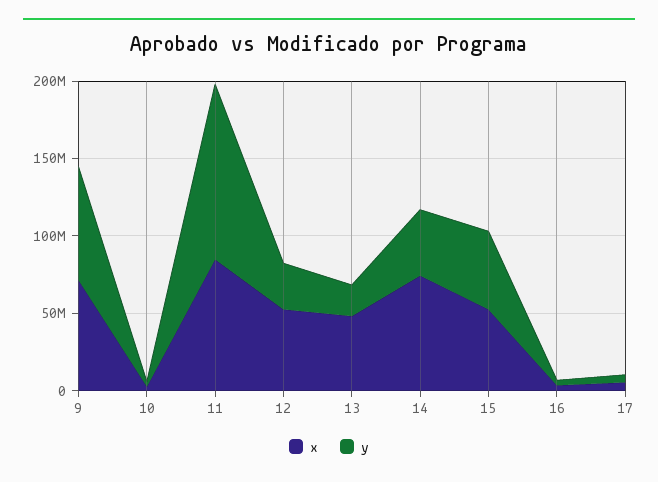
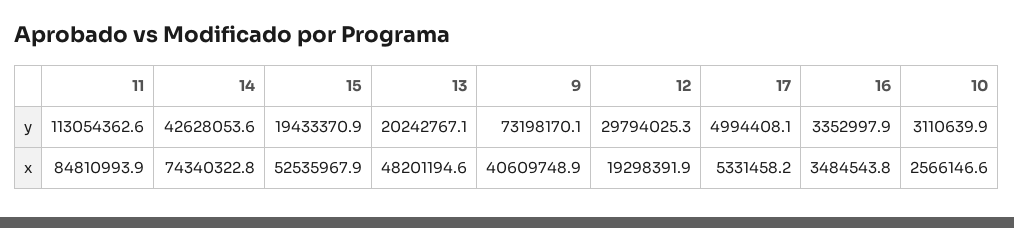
  {
    "x": {
-     "9": 70000000,
+     "9": 40609748.9,
      "10": 2566146.6,
      "11": 84810993.9,
-     "12": 50000000,
+     "12": 19298391.9,
      "13": 48201194.6,
      "14": 74340322.8,
      "15": 52535967.9,
      "16": 3484543.8,
      "17": 5331458.2
    },
    "y": {
      "9": 73198170.1,
      "10": 3110639.9,
      "11": 113054362.6,
      "12": 29794025.3,
      "13": 20242767.1,
      "14": 42628053.6,
-     "15": 50000000,
+     "15": 19433370.9,
      "16": 3352997.9,
      "17": 4994408.1
    }
  }

